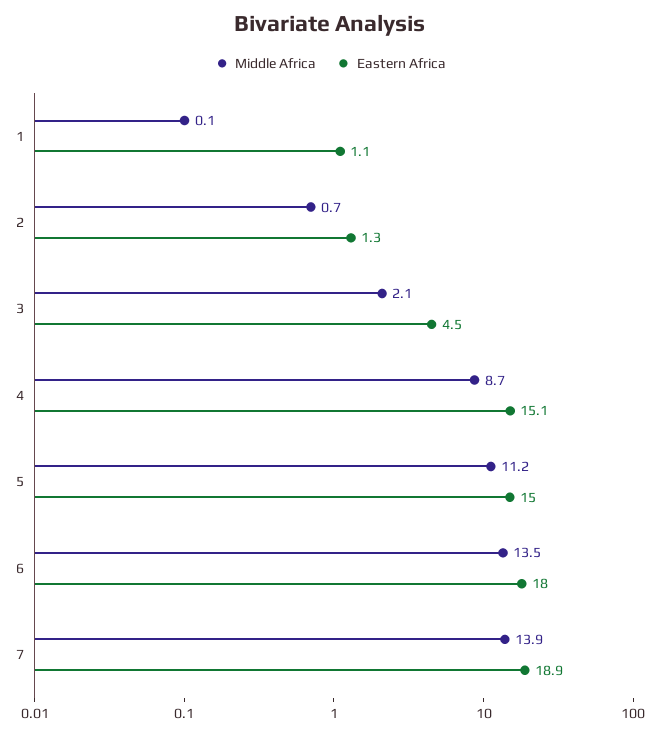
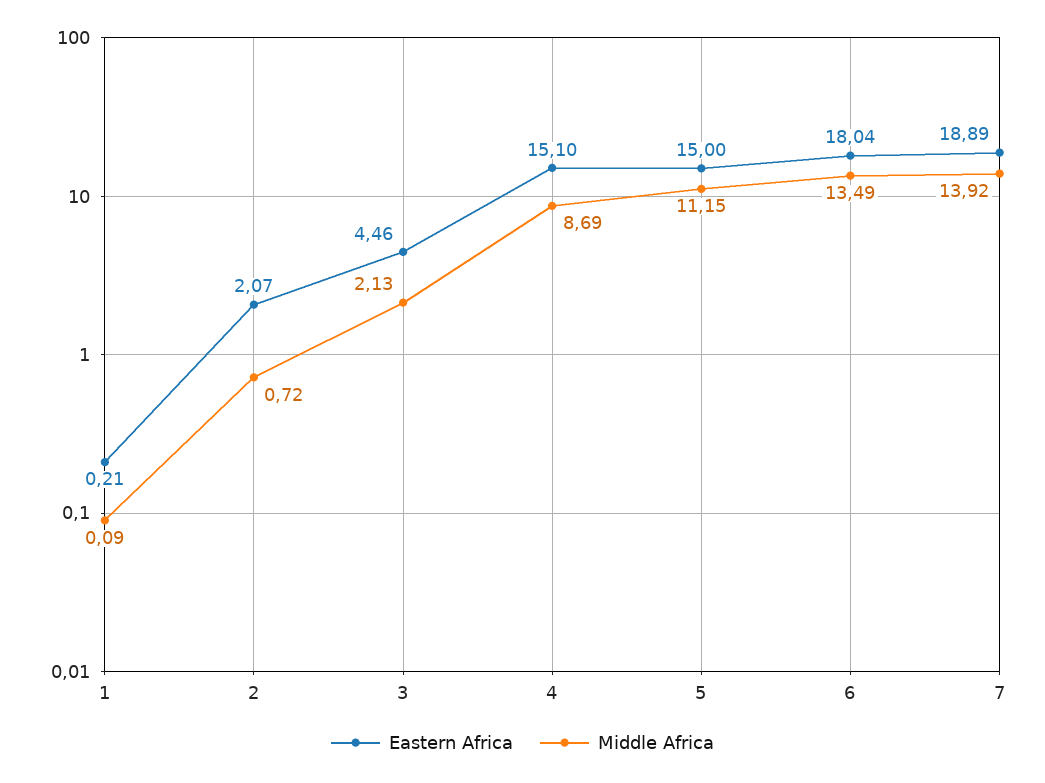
  {
    "Middle Africa": {
      "1": 0.09,
      "2": 0.72,
      "3": 2.13,
      "4": 8.69,
      "5": 11.15,
      "6": 13.49,
      "7": 13.92
    },
    "Eastern Africa": {
-     "1": 1.1,
+     "1": 0.21,
-     "2": 1.3,
+     "2": 2.07,
      "3": 4.46,
      "4": 15.1,
      "5": 15,
      "6": 18.04,
      "7": 18.89
    }
  }

